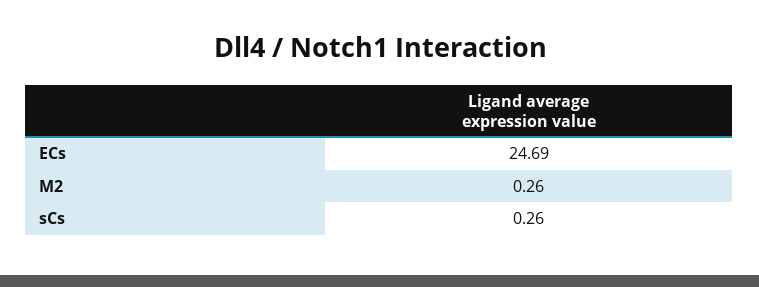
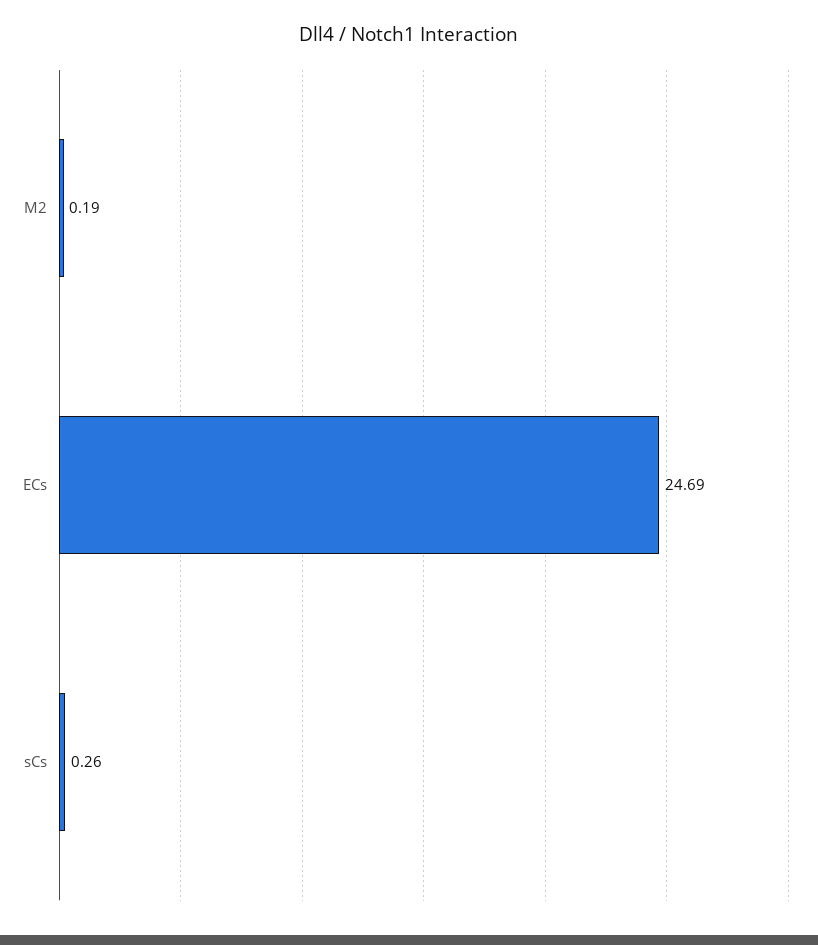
  {
    "ECs": 24.69,
-   "M2": 0.26,
+   "M2": 0.19,
    "sCs": 0.26
  }

